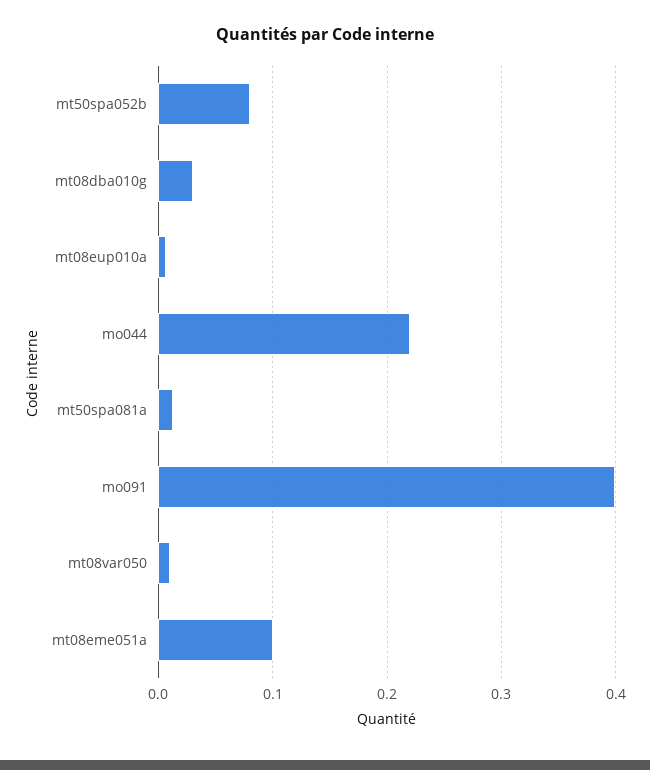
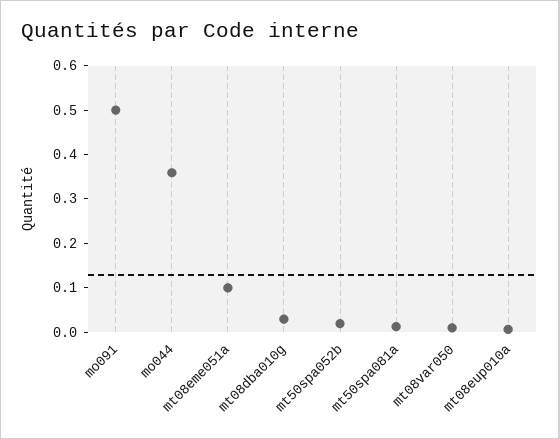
  {
-   "mt50spa052b": 0.08,
+   "mt50spa052b": 0.02,
    "mt08dba010g": 0.03,
    "mt08eup010a": 0.01,
-   "mo044": 0.22,
+   "mo044": 0.36,
    "mt50spa081a": 0.01,
-   "mo091": 0.4,
+   "mo091": 0.5,
    "mt08var050": 0.01,
    "mt08eme051a": 0.1
  }

